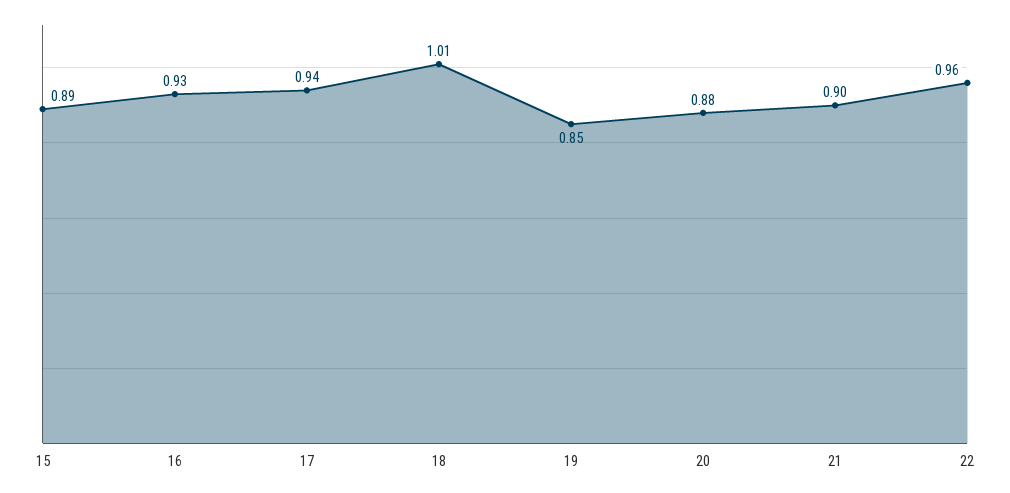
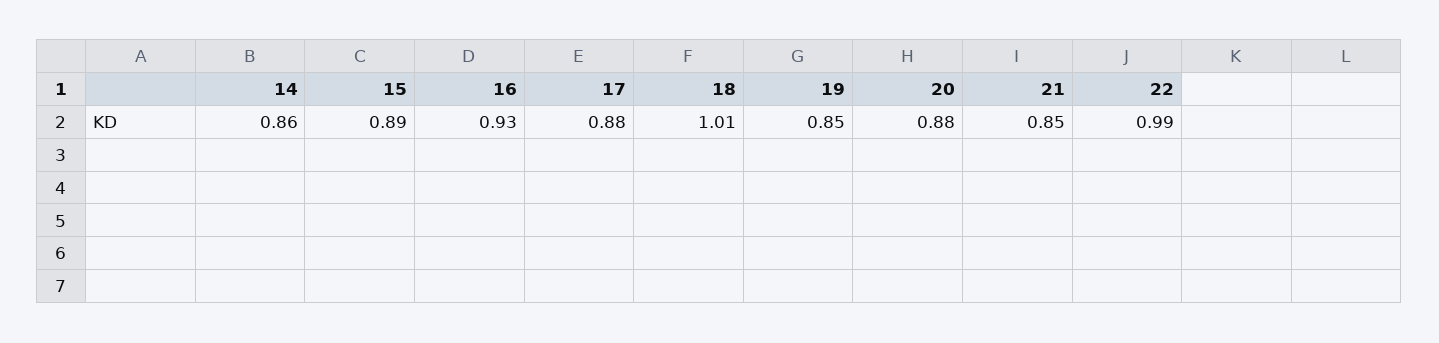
  {
    "15": 0.89,
    "16": 0.93,
-   "17": 0.94,
+   "17": 0.88,
    "18": 1.01,
    "19": 0.85,
    "20": 0.88,
-   "21": 0.9,
+   "21": 0.85,
-   "22": 0.96
+   "22": 0.99,
+   "14": 0.86
  }

